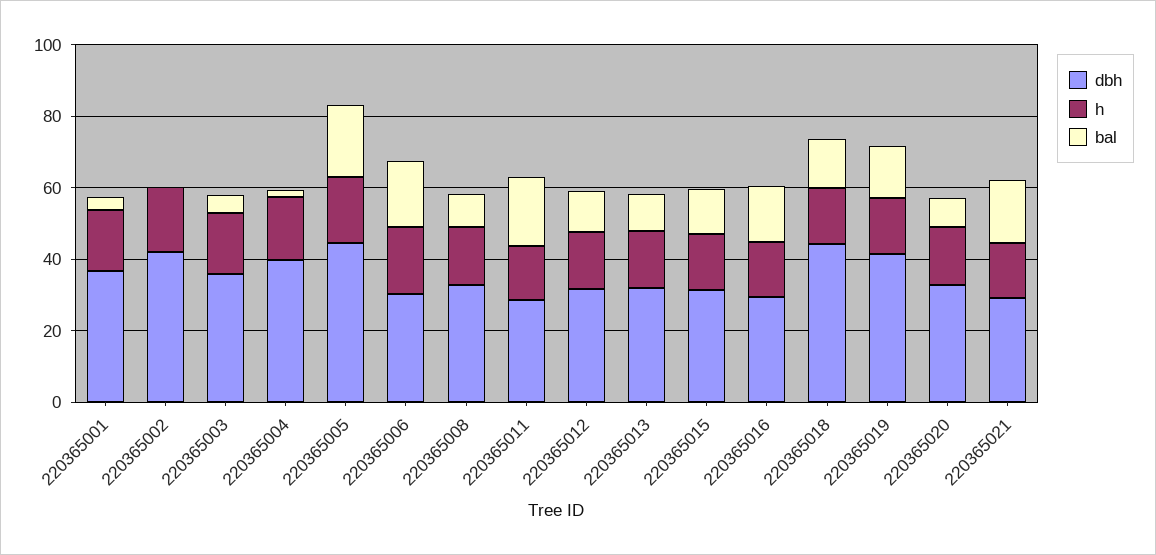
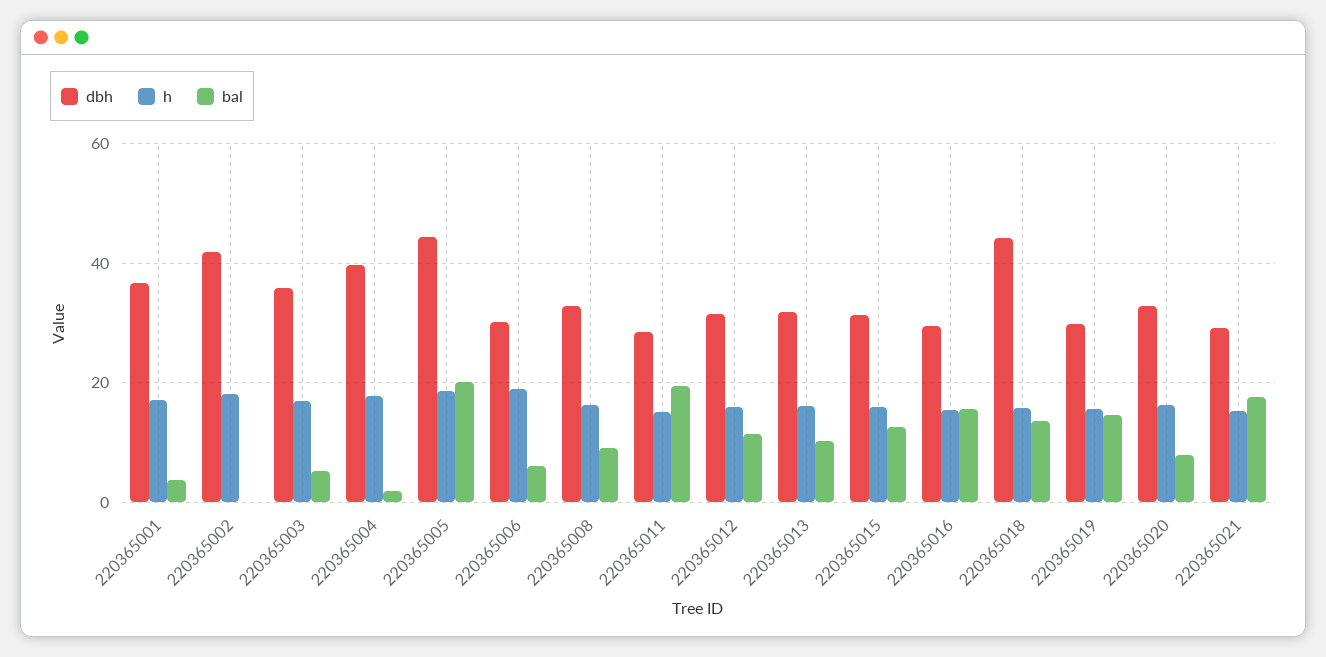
  {
    "dbh": {
      "220365001": 36,
      "220365002": 42,
      "220365003": 36,
      "220365004": 40,
      "220365005": 44,
      "220365006": 30,
      "220365008": 32,
      "220365011": 28,
      "220365012": 32,
      "220365013": 32,
      "220365015": 32,
      "220365016": 30,
      "220365018": 44,
-     "220365019": 40,
+     "220365019": 30,
      "220365020": 32,
      "220365021": 30
    },
    "h": {
      "220365001": 18,
      "220365002": 18,
      "220365003": 16,
      "220365004": 18,
      "220365005": 18,
      "220365006": 18,
      "220365008": 16,
      "220365011": 16,
      "220365012": 16,
      "220365013": 16,
      "220365015": 16,
      "220365016": 16,
      "220365018": 16,
      "220365019": 16,
      "220365020": 16,
      "220365021": 16
    },
    "bal": {
      "220365001": 4,
      "220365002": 0,
      "220365003": 6,
      "220365004": 2,
      "220365005": 20,
-     "220365006": 20,
+     "220365006": 6,
      "220365008": 10,
      "220365011": 20,
      "220365012": 12,
      "220365013": 10,
      "220365015": 12,
      "220365016": 16,
      "220365018": 14,
      "220365019": 14,
      "220365020": 8,
      "220365021": 18
    }
  }

